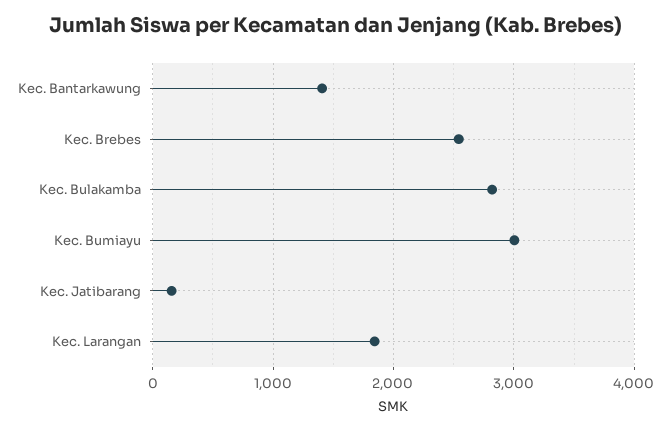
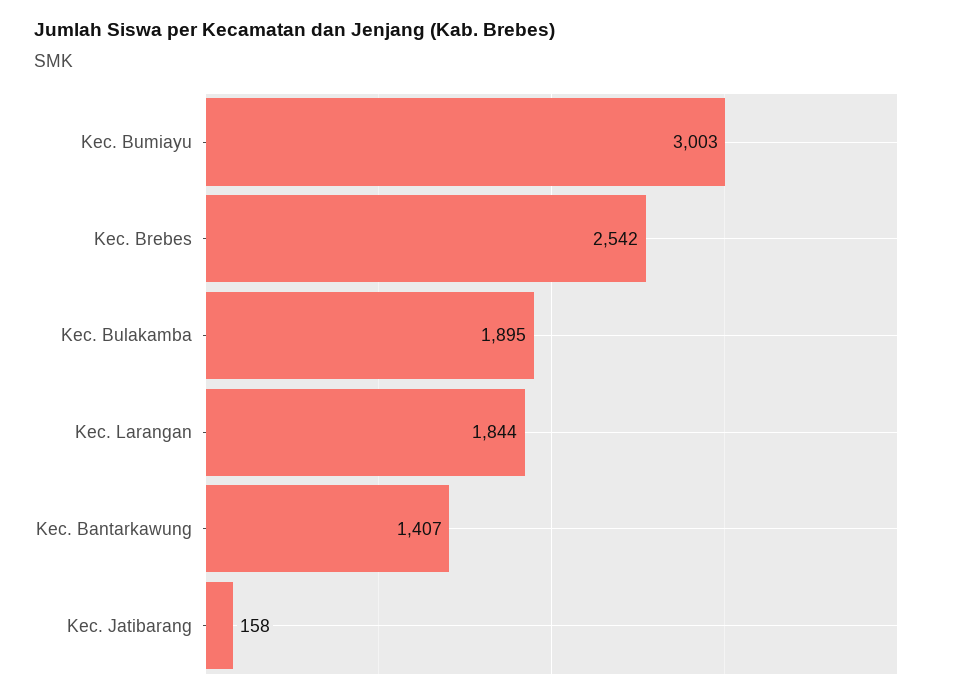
  {
    "Kec. Bantarkawung": 1407,
    "Kec. Brebes": 2542,
-   "Kec. Bulakamba": 2800,
+   "Kec. Bulakamba": 1895,
    "Kec. Bumiayu": 3003,
    "Kec. Jatibarang": 158,
    "Kec. Larangan": 1844
  }

